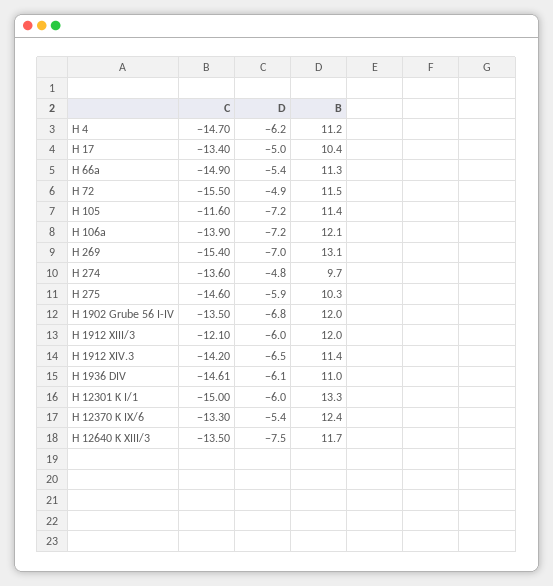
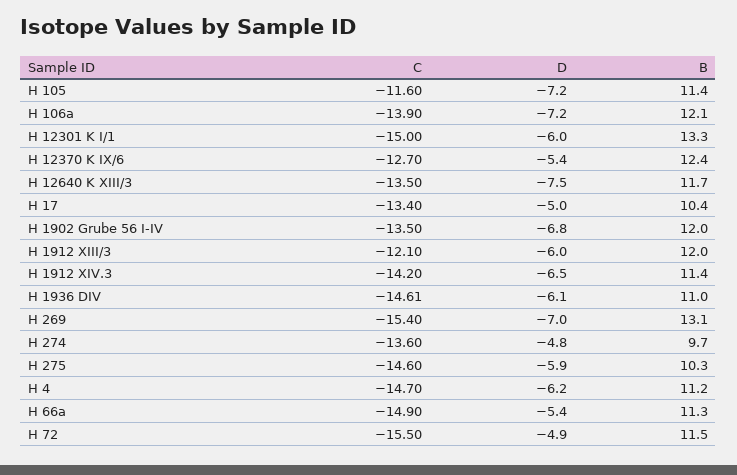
  {
    "C": {
      "H 4": -14.7,
      "H 17": -13.4,
      "H 66a": -14.9,
      "H 72": -15.5,
      "H 105": -11.6,
      "H 106a": -13.9,
      "H 269": -15.4,
      "H 274": -13.6,
      "H 275": -14.6,
      "H 1902 Grube 56 I-IV": -13.5,
      "H 1912 XIII/3": -12.1,
      "H 1912 XIV.3": -14.2,
      "H 1936 DIV": -14.61,
      "H 12301 K I/1": -15,
-     "H 12370 K IX/6": -13.3,
+     "H 12370 K IX/6": -12.7,
      "H 12640 K XIII/3": -13.5
    },
    "D": {
      "H 4": -6.2,
      "H 17": -5,
      "H 66a": -5.4,
      "H 72": -4.9,
      "H 105": -7.2,
      "H 106a": -7.2,
      "H 269": -7,
      "H 274": -4.8,
      "H 275": -5.9,
      "H 1902 Grube 56 I-IV": -6.8,
      "H 1912 XIII/3": -6,
      "H 1912 XIV.3": -6.5,
      "H 1936 DIV": -6.1,
      "H 12301 K I/1": -6,
      "H 12370 K IX/6": -5.4,
      "H 12640 K XIII/3": -7.5
    },
    "B": {
      "H 4": 11.2,
      "H 17": 10.4,
      "H 66a": 11.3,
      "H 72": 11.5,
      "H 105": 11.4,
      "H 106a": 12.1,
      "H 269": 13.1,
      "H 274": 9.7,
      "H 275": 10.3,
      "H 1902 Grube 56 I-IV": 12,
      "H 1912 XIII/3": 12,
      "H 1912 XIV.3": 11.4,
      "H 1936 DIV": 11,
      "H 12301 K I/1": 13.3,
      "H 12370 K IX/6": 12.4,
      "H 12640 K XIII/3": 11.7
    }
  }

